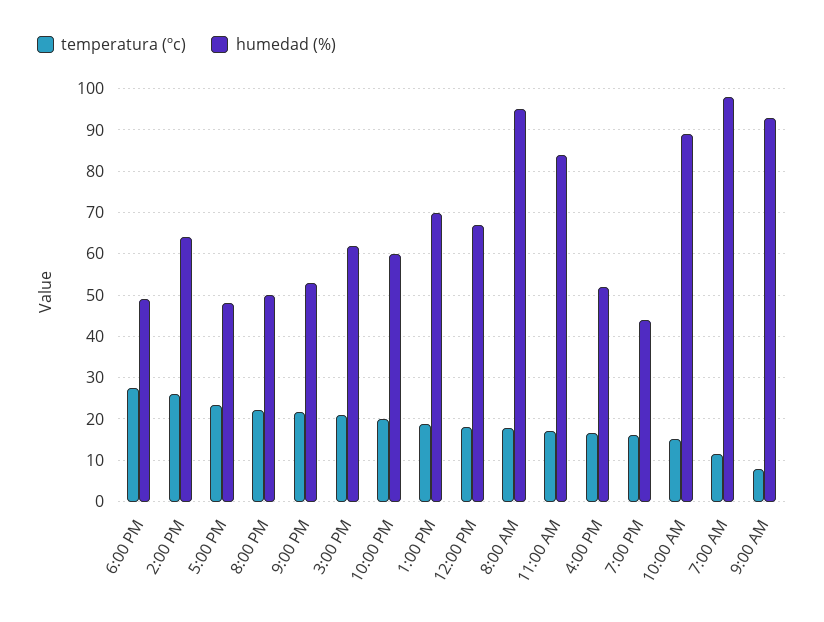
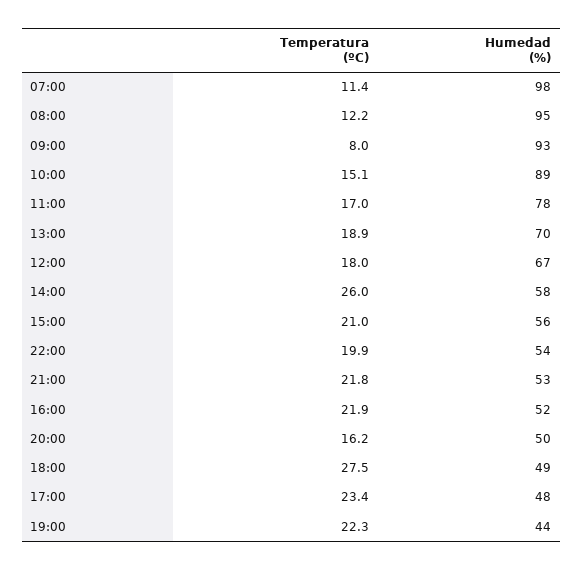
  {
    "temperatura (ºc)": {
      "6:00 PM": 27.5,
      "2:00 PM": 26,
      "5:00 PM": 23.4,
-     "8:00 PM": 22,
+     "8:00 PM": 16.2,
      "9:00 PM": 21.8,
      "3:00 PM": 21,
      "10:00 PM": 19.9,
      "1:00 PM": 18.9,
      "12:00 PM": 18,
-     "8:00 AM": 18,
+     "8:00 AM": 12.2,
      "11:00 AM": 17,
-     "4:00 PM": 16,
+     "4:00 PM": 21.9,
-     "7:00 PM": 16,
+     "7:00 PM": 22.3,
      "10:00 AM": 15.1,
      "7:00 AM": 11.4,
      "9:00 AM": 8
    },
    "humedad (%)": {
      "6:00 PM": 49,
-     "2:00 PM": 64,
+     "2:00 PM": 58,
      "5:00 PM": 48,
      "8:00 PM": 50,
      "9:00 PM": 53,
-     "3:00 PM": 62,
+     "3:00 PM": 56,
-     "10:00 PM": 60,
+     "10:00 PM": 54,
      "1:00 PM": 70,
      "12:00 PM": 67,
      "8:00 AM": 95,
-     "11:00 AM": 84,
+     "11:00 AM": 78,
      "4:00 PM": 52,
      "7:00 PM": 44,
      "10:00 AM": 89,
      "7:00 AM": 98,
      "9:00 AM": 93
    }
  }

